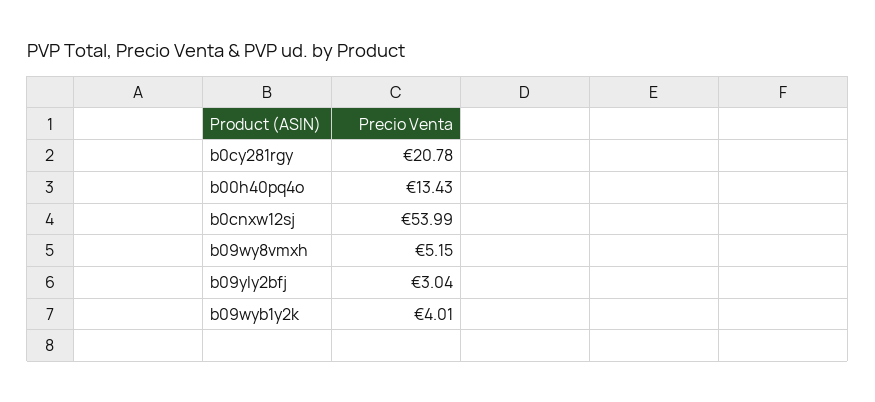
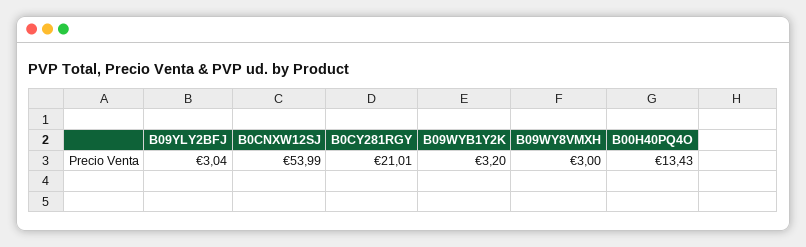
  {
-   "b0cy281rgy": 20.78,
+   "b0cy281rgy": 21.01,
    "b00h40pq4o": 13.43,
    "b0cnxw12sj": 53.99,
-   "b09wy8vmxh": 5.15,
+   "b09wy8vmxh": 3,
    "b09yly2bfj": 3.04,
-   "b09wyb1y2k": 4.01
+   "b09wyb1y2k": 3.2
  }

